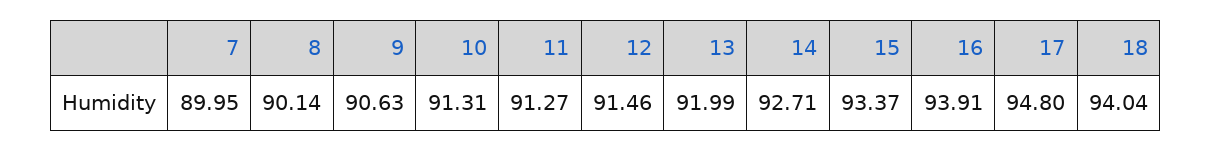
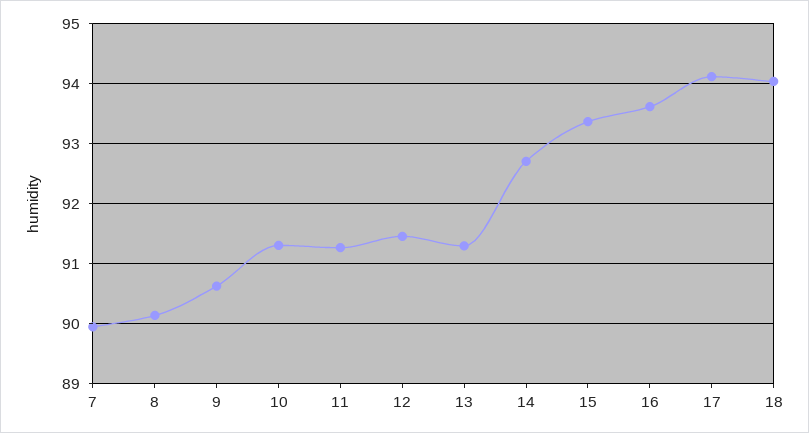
  {
    "7": 89.95,
    "8": 90.14,
    "9": 90.63,
    "10": 91.31,
    "11": 91.27,
    "12": 91.46,
-   "13": 91.99,
+   "13": 91.3,
    "14": 92.71,
    "15": 93.37,
-   "16": 93.91,
+   "16": 93.6,
-   "17": 94.8,
+   "17": 94.1,
    "18": 94.04
  }

